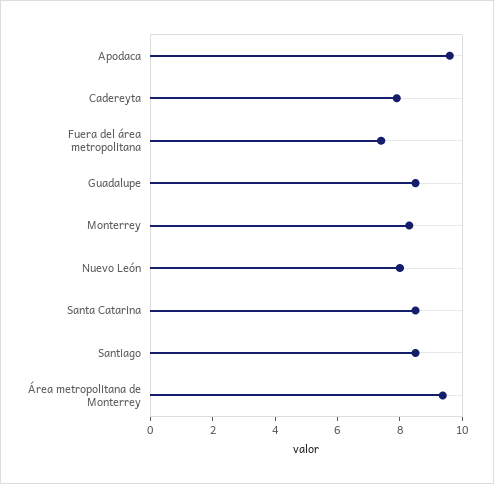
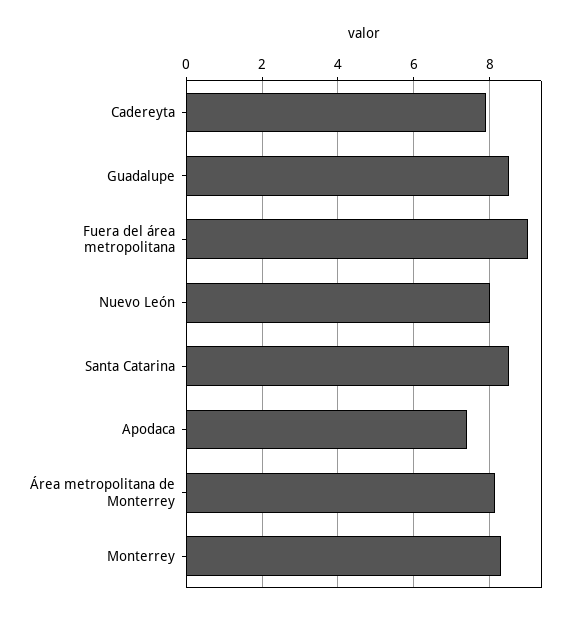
  {
-   "Apodaca": 9.5,
+   "Apodaca": 7.4,
    "Cadereyta": 8,
-   "Fuera del área metropolitana": 7.5,
+   "Fuera del área metropolitana": 9,
    "Guadalupe": 8.6,
    "Monterrey": 8.4,
    "Nuevo León": 8,
    "Santa Catarina": 8.6,
-   "Santiago": 8.5,
-   "Área metropolitana de Monterrey": 9.5
+   "Área metropolitana de Monterrey": 8.2
  }

